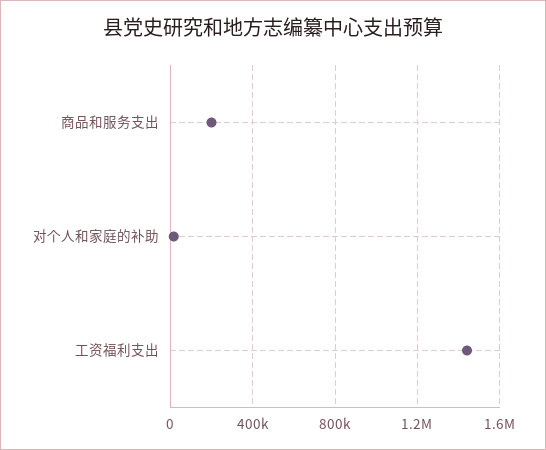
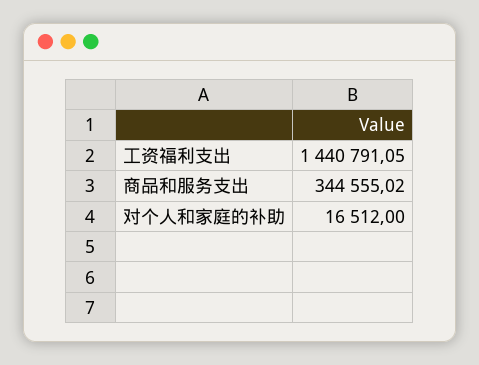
  {
-   "商品和服务支出": 200000,
+   "商品和服务支出": 344555.02,
    "对个人和家庭的补助": 16512,
    "工资福利支出": 1440791.05
  }

